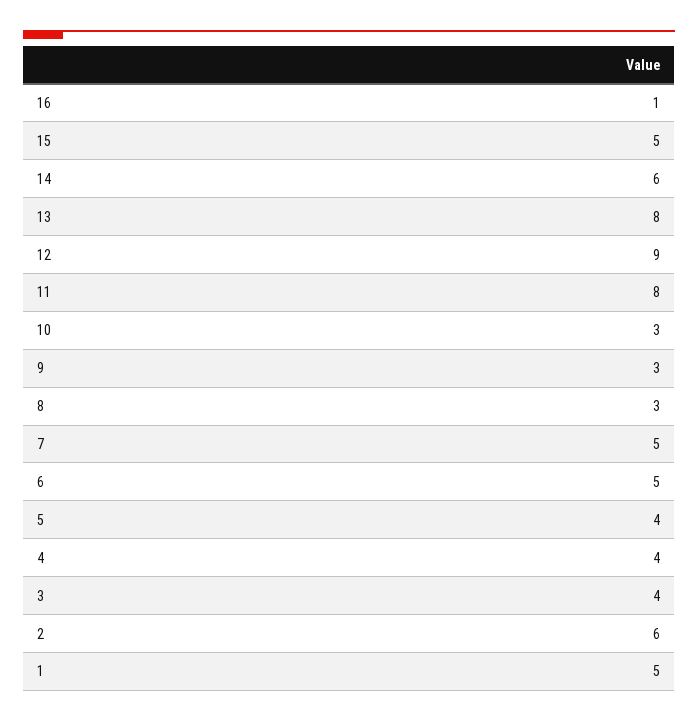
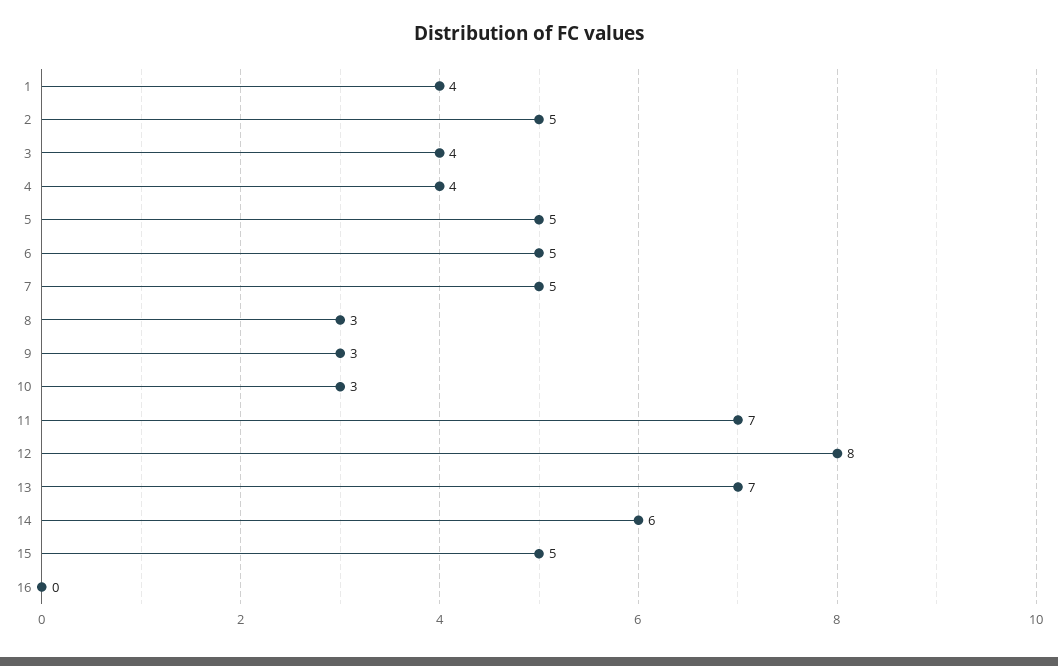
  {
-   "16": 1,
+   "16": 0,
    "15": 5,
    "14": 6,
-   "13": 8,
+   "13": 7,
-   "12": 9,
+   "12": 8,
-   "11": 8,
+   "11": 7,
    "10": 3,
    "9": 3,
    "8": 3,
    "7": 5,
    "6": 5,
-   "5": 4,
+   "5": 5,
    "4": 4,
    "3": 4,
-   "2": 6,
+   "2": 5,
-   "1": 5
+   "1": 4
  }

